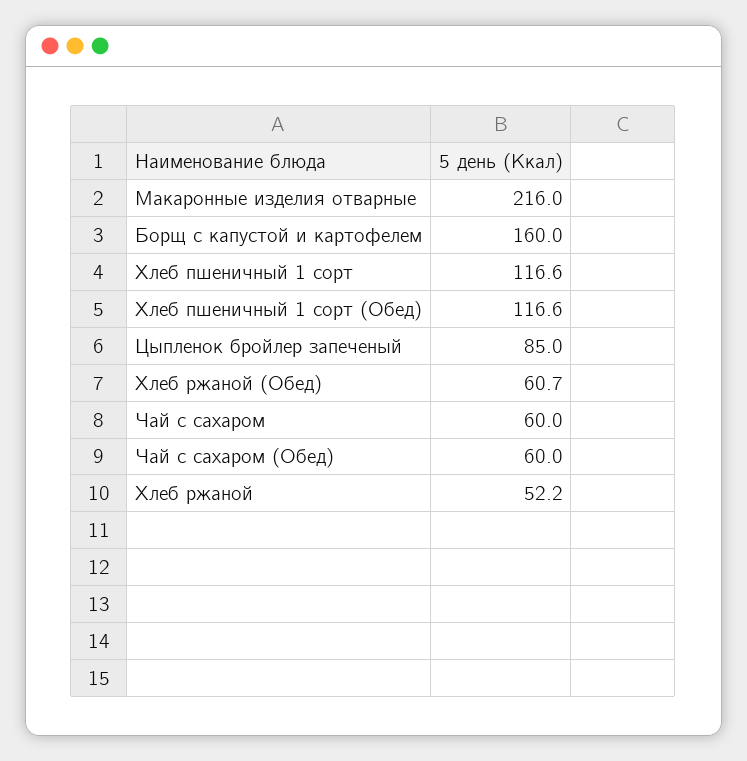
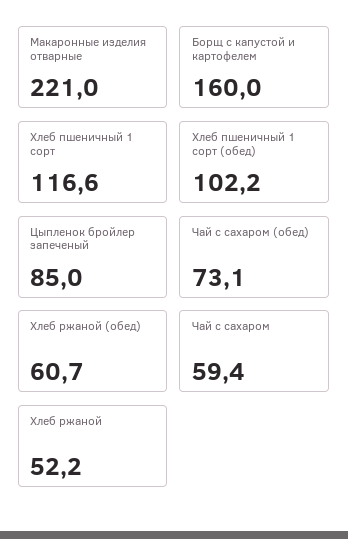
  {
-   "Макаронные изделия отварные": 216,
+   "Макаронные изделия отварные": 221,
    "Борщ с капустой и картофелем": 160,
    "Хлеб пшеничный 1 сорт": 116.6,
-   "Хлеб пшеничный 1 сорт (Обед)": 116.6,
+   "Хлеб пшеничный 1 сорт (Обед)": 102.2,
    "Цыпленок бройлер запеченый": 85,
    "Хлеб ржаной (Обед)": 60.7,
-   "Чай с сахаром": 60,
+   "Чай с сахаром": 59.4,
-   "Чай с сахаром (Обед)": 60,
+   "Чай с сахаром (Обед)": 73.1,
    "Хлеб ржаной": 52.2
  }

